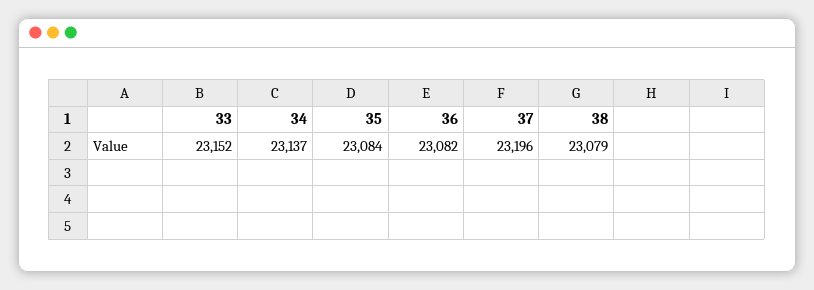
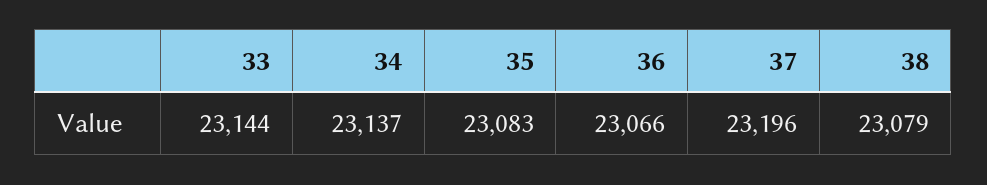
  {
-   "33": 23152,
+   "33": 23144,
    "34": 23137,
-   "35": 23084,
+   "35": 23083,
-   "36": 23082,
+   "36": 23066,
    "37": 23196,
    "38": 23079
  }

